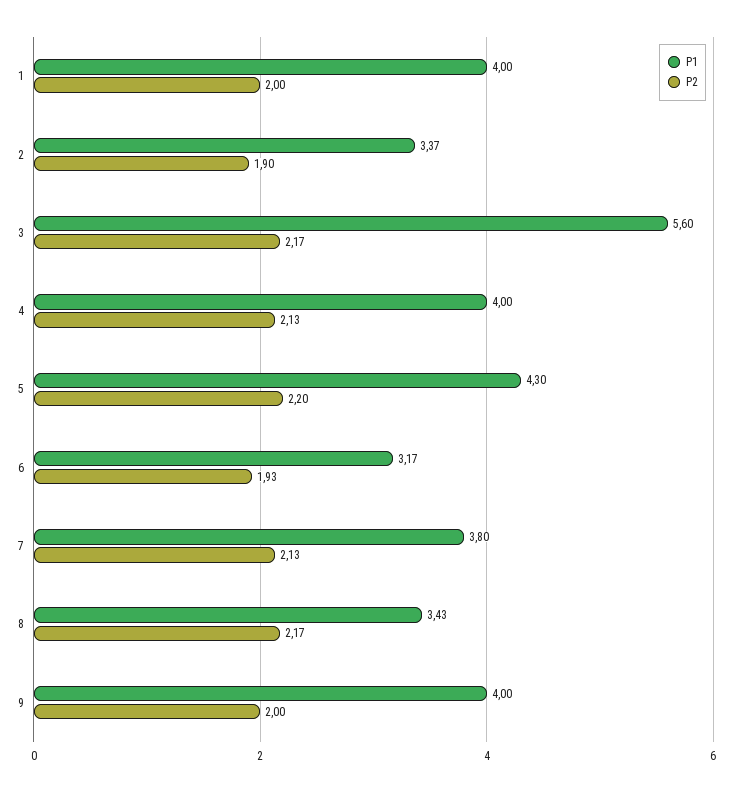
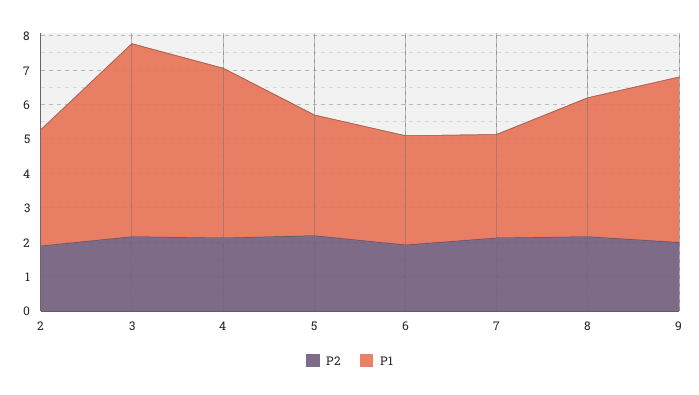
  {
    "P1": {
-     "1": 4,
      "2": 3.37,
      "3": 5.6,
-     "4": 4,
+     "4": 5,
-     "5": 4.3,
+     "5": 3.5,
      "6": 3.17,
-     "7": 3.8,
+     "7": 3,
-     "8": 3.43,
+     "8": 4,
-     "9": 4
+     "9": 4.75
    },
    "P2": {
-     "1": 2,
      "2": 1.9,
      "3": 2.17,
      "4": 2.13,
      "5": 2.2,
      "6": 1.93,
      "7": 2.13,
      "8": 2.17,
      "9": 2
    }
  }

